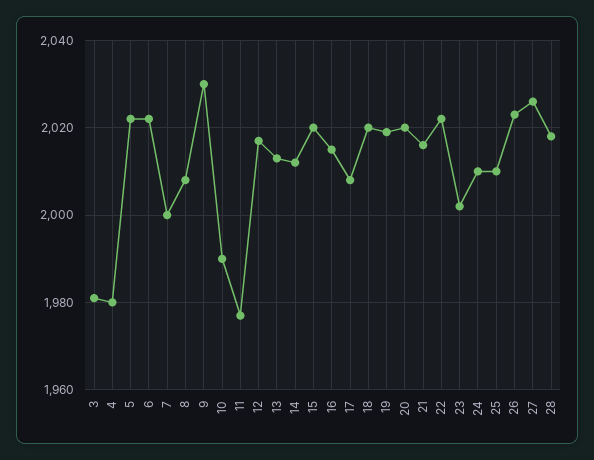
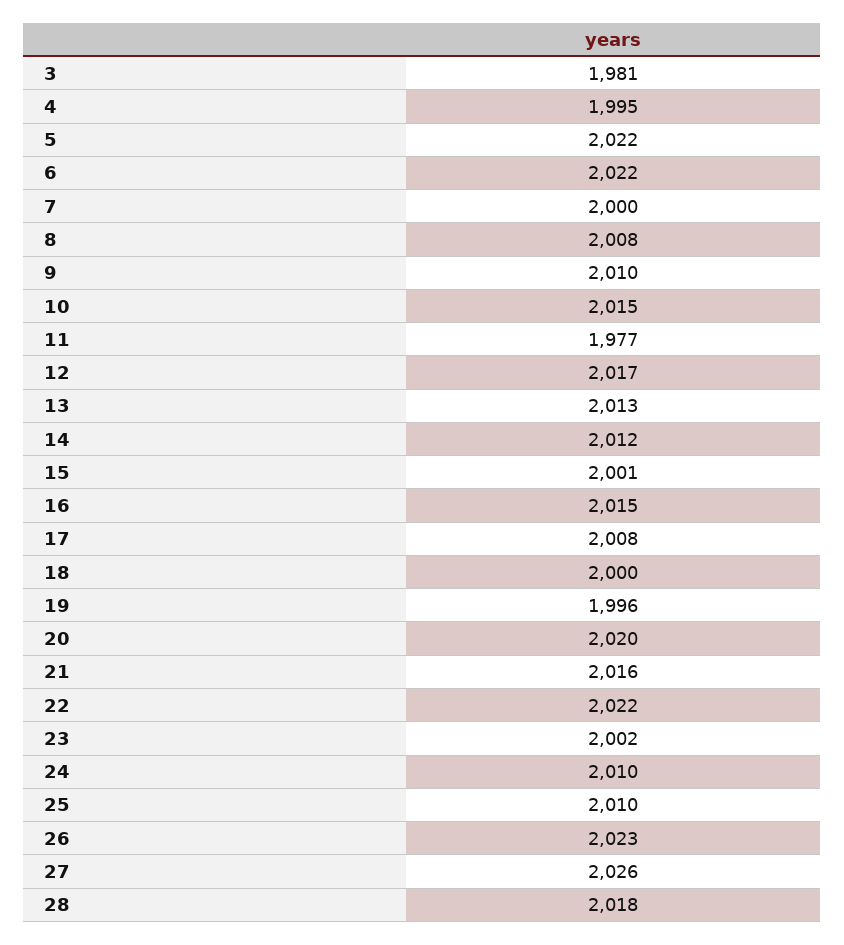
  {
    "3": 1981,
-   "4": 1980,
+   "4": 1995,
    "5": 2022,
    "6": 2022,
    "7": 2000,
    "8": 2008,
-   "9": 2030,
+   "9": 2010,
-   "10": 1990,
+   "10": 2015,
    "11": 1977,
    "12": 2017,
    "13": 2013,
    "14": 2012,
-   "15": 2020,
+   "15": 2001,
    "16": 2015,
    "17": 2008,
-   "18": 2020,
+   "18": 2000,
-   "19": 2020,
+   "19": 1996,
    "20": 2020,
    "21": 2016,
    "22": 2022,
    "23": 2002,
    "24": 2010,
    "25": 2010,
    "26": 2023,
    "27": 2026,
    "28": 2018
  }

